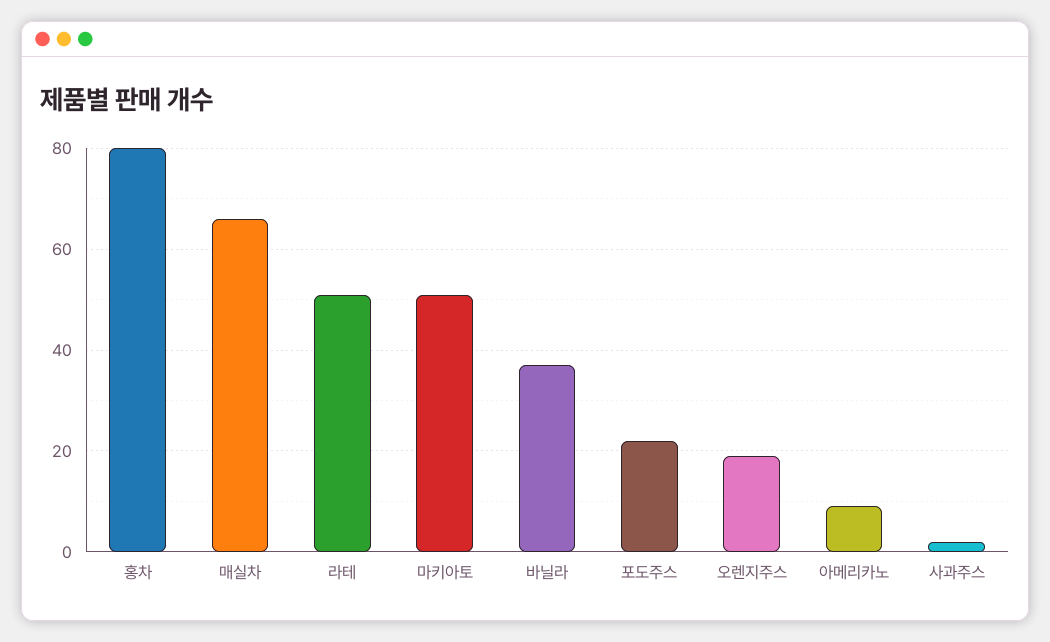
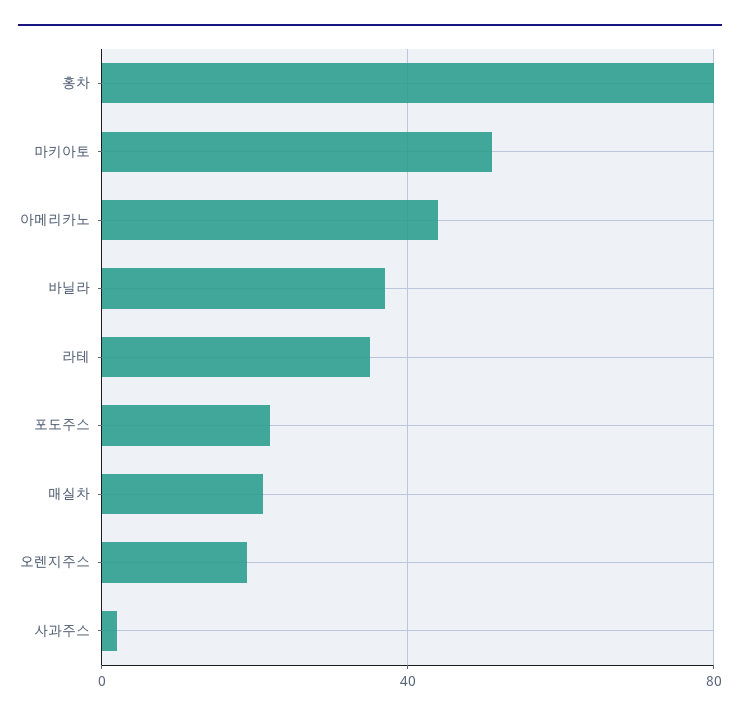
  {
    "홍차": 80,
-   "매실차": 65,
+   "매실차": 20,
-   "라테": 50,
+   "라테": 35,
    "마키아토": 50,
    "바닐라": 35,
    "포도주스": 20,
    "오렌지주스": 20,
-   "아메리카노": 10,
+   "아메리카노": 45,
    "사과주스": 0
  }

